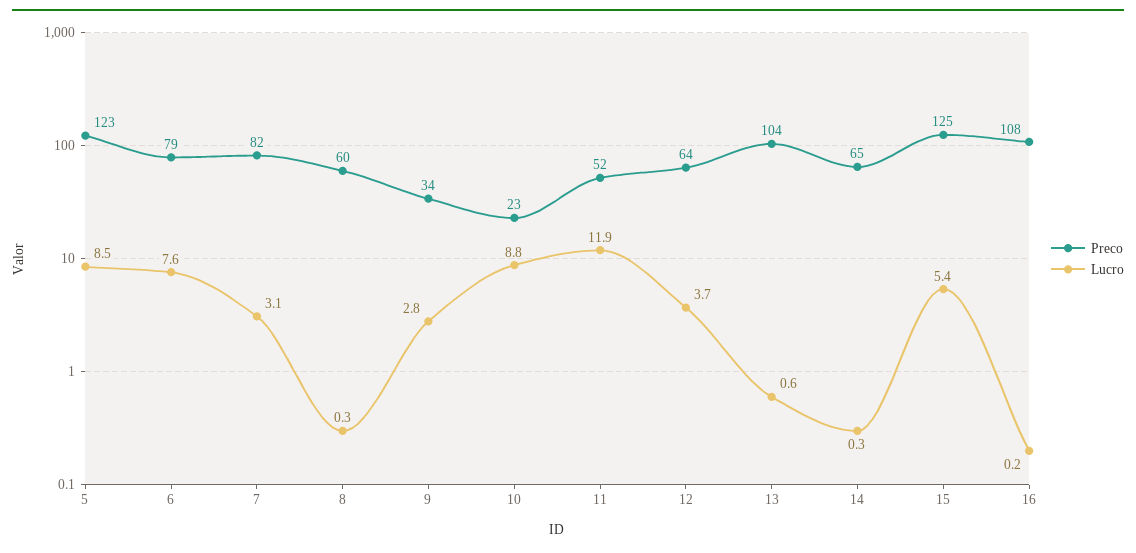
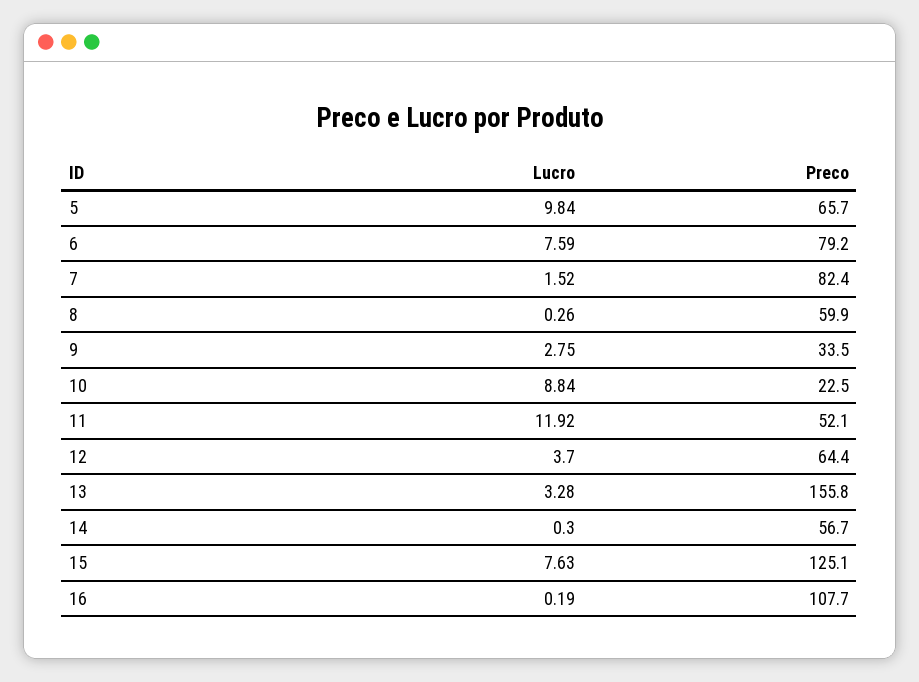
  {
    "Preco": {
-     "5": 123,
+     "5": 65.7,
      "6": 79.2,
      "7": 82.4,
      "8": 59.9,
      "9": 33.5,
      "10": 22.5,
      "11": 52.1,
      "12": 64.4,
-     "13": 104,
+     "13": 155.8,
-     "14": 65,
+     "14": 56.7,
      "15": 125.1,
      "16": 107.7
    },
    "Lucro": {
-     "5": 8.5,
+     "5": 9.84,
      "6": 7.59,
-     "7": 3.1,
+     "7": 1.52,
      "8": 0.26,
      "9": 2.75,
      "10": 8.84,
      "11": 11.92,
      "12": 3.7,
-     "13": 0.6,
+     "13": 3.28,
      "14": 0.3,
-     "15": 5.4,
+     "15": 7.63,
      "16": 0.19
    }
  }

